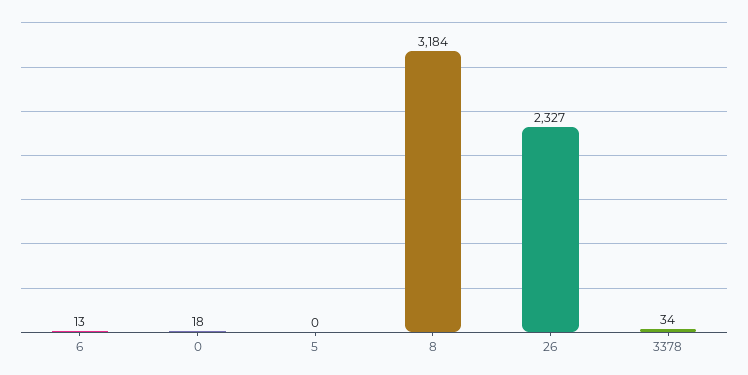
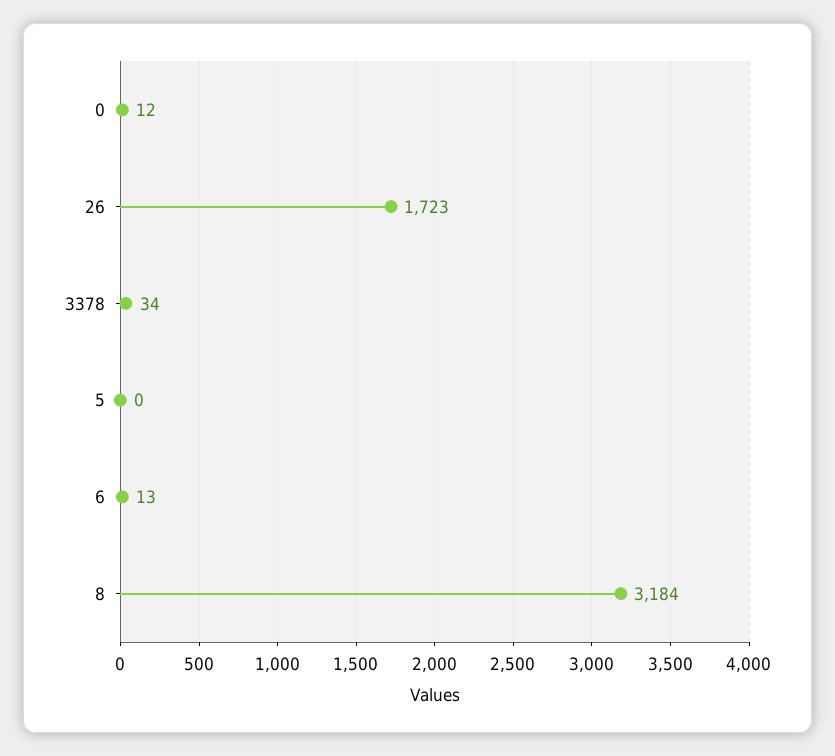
  {
    "6": 13,
-   "0": 18,
+   "0": 12,
    "5": 0,
    "8": 3184,
-   "26": 2327,
+   "26": 1723,
    "3378": 34
  }

